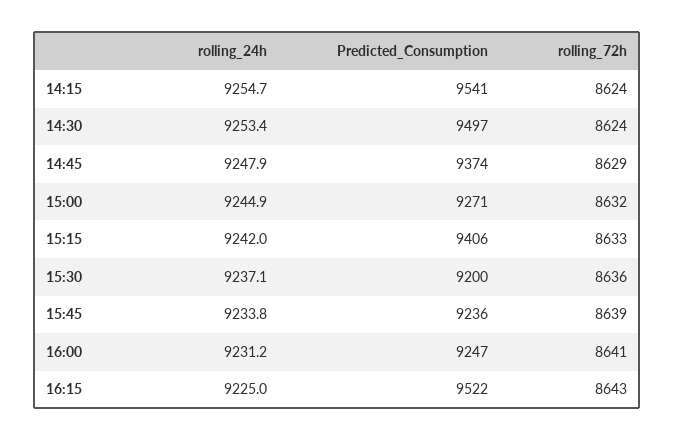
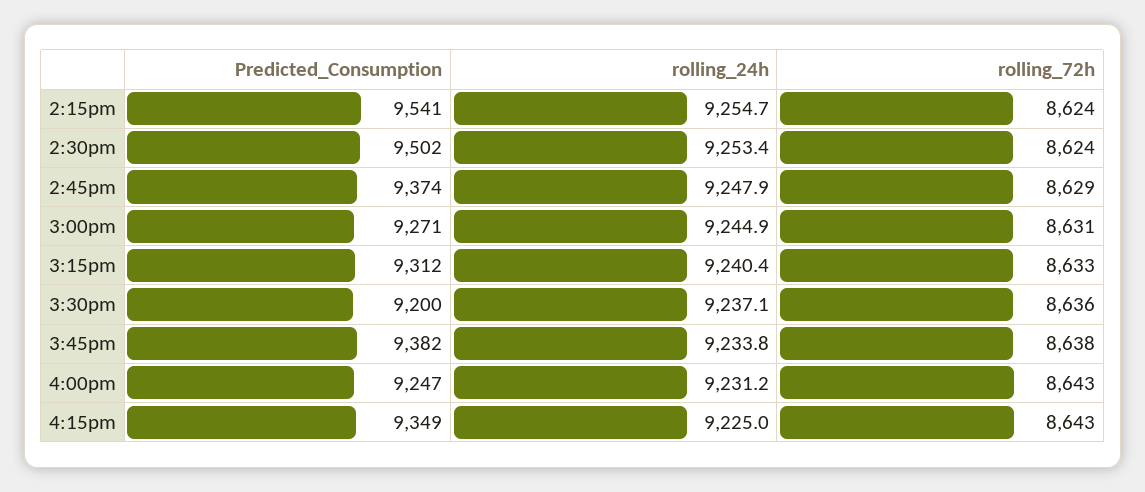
  {
    "rolling_24h": {
      "14:15": 9254.7,
      "14:30": 9253.4,
      "14:45": 9247.9,
      "15:00": 9244.9,
-     "15:15": 9242,
+     "15:15": 9240.4,
      "15:30": 9237.1,
      "15:45": 9233.8,
      "16:00": 9231.2,
      "16:15": 9225
    },
    "Predicted_Consumption": {
      "14:15": 9541,
-     "14:30": 9497,
+     "14:30": 9502,
      "14:45": 9374,
      "15:00": 9271,
-     "15:15": 9406,
+     "15:15": 9312,
      "15:30": 9200,
-     "15:45": 9236,
+     "15:45": 9382,
      "16:00": 9247,
-     "16:15": 9522
+     "16:15": 9349
    },
    "rolling_72h": {
      "14:15": 8624,
      "14:30": 8624,
      "14:45": 8629,
-     "15:00": 8632,
+     "15:00": 8631,
      "15:15": 8633,
      "15:30": 8636,
-     "15:45": 8639,
+     "15:45": 8638,
-     "16:00": 8641,
+     "16:00": 8643,
      "16:15": 8643
    }
  }

